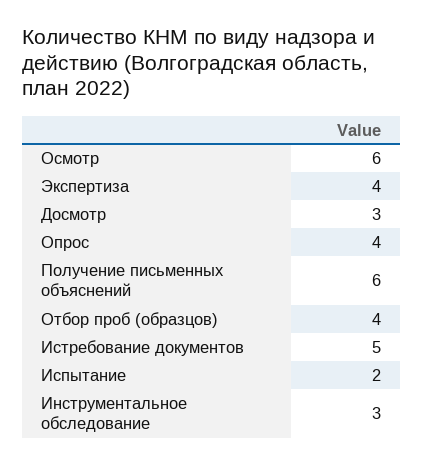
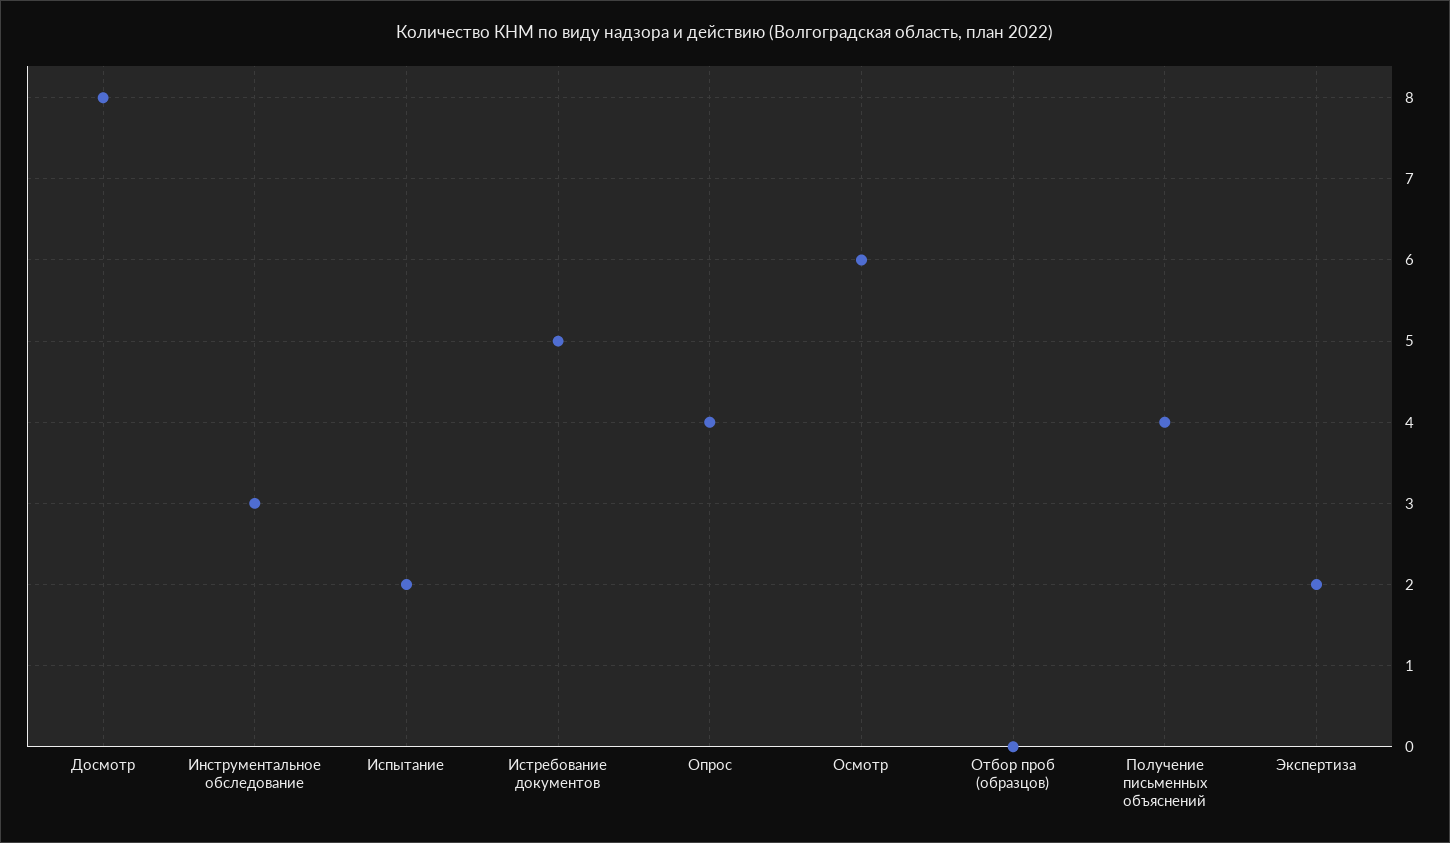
  {
    "Осмотр": 6,
-   "Экспертиза": 4,
+   "Экспертиза": 2,
-   "Досмотр": 3,
+   "Досмотр": 8,
    "Опрос": 4,
-   "Получение письменных объяснений": 6,
+   "Получение письменных объяснений": 4,
-   "Отбор проб (образцов)": 4,
+   "Отбор проб (образцов)": 0,
    "Истребование документов": 5,
    "Испытание": 2,
    "Инструментальное обследование": 3
  }

